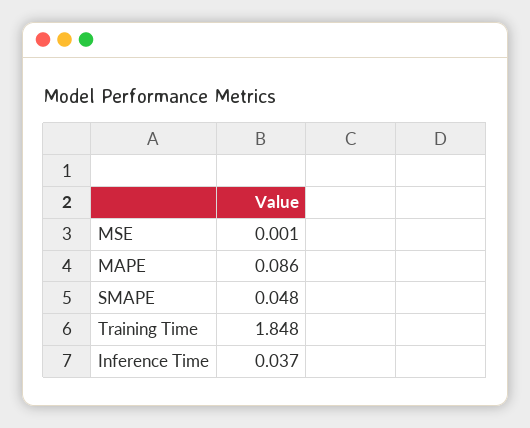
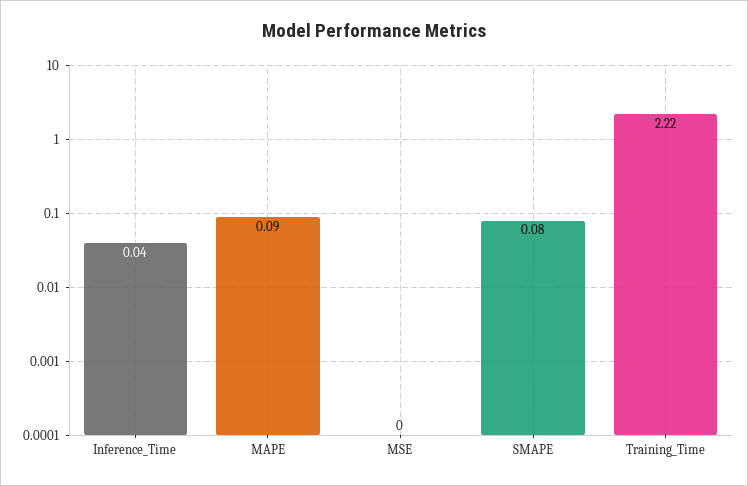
  {
    "MSE": 0.001,
    "MAPE": 0.086,
-   "SMAPE": 0.048,
+   "SMAPE": 0.08,
-   "Training Time": 1.848,
+   "Training Time": 2.22,
    "Inference Time": 0.037
  }

